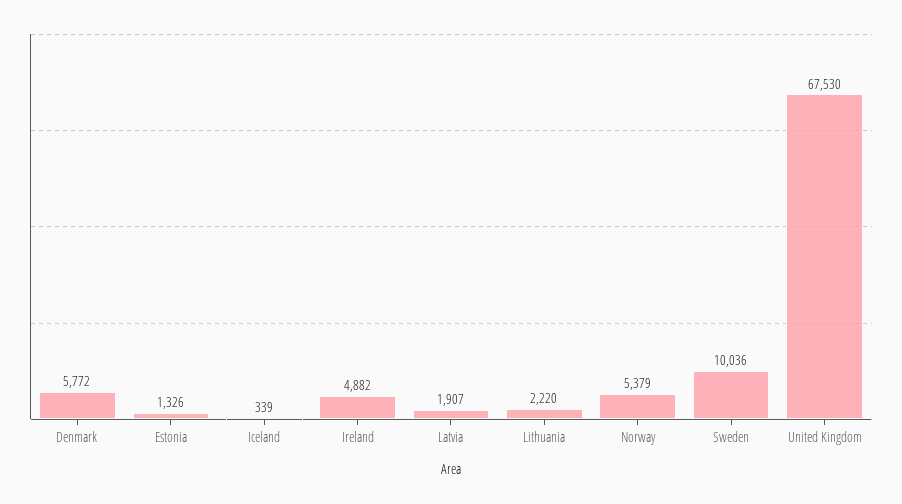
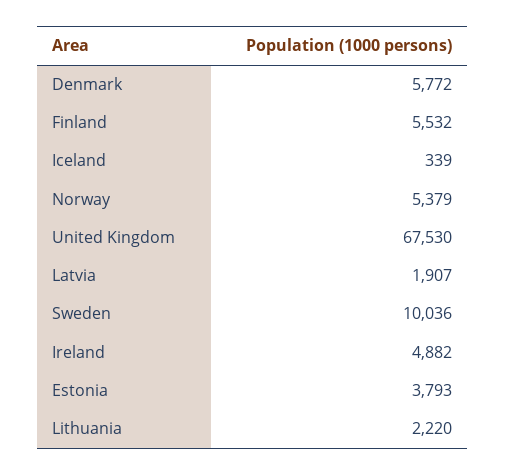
  {
    "Denmark": 5772,
-   "Estonia": 1326,
+   "Estonia": 3793,
    "Iceland": 339,
    "Ireland": 4882,
    "Latvia": 1907,
    "Lithuania": 2220,
    "Norway": 5379,
    "Sweden": 10036,
-   "United Kingdom": 67530
+   "United Kingdom": 67530,
+   "Finland": 5532
  }

